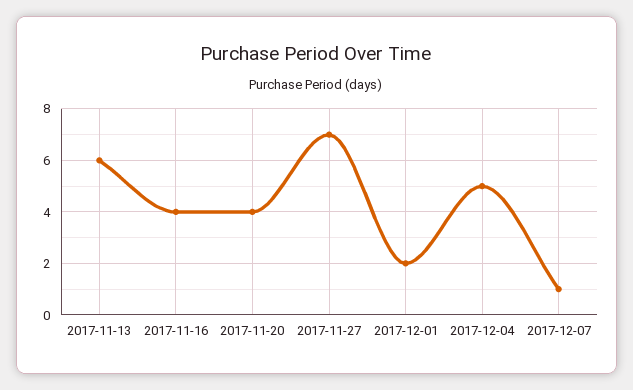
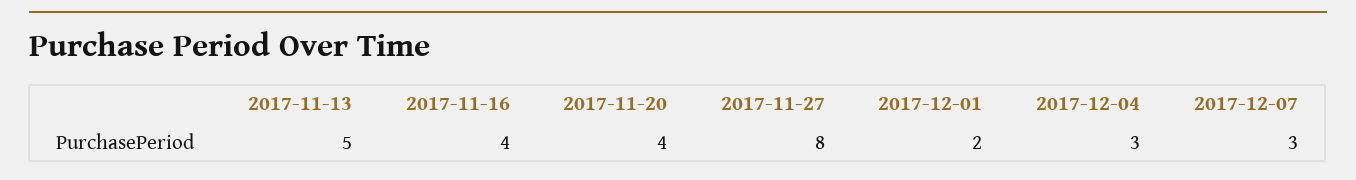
  {
-   "2017-11-13": 6,
+   "2017-11-13": 5,
    "2017-11-16": 4,
    "2017-11-20": 4,
-   "2017-11-27": 7,
+   "2017-11-27": 8,
    "2017-12-01": 2,
-   "2017-12-04": 5,
+   "2017-12-04": 3,
-   "2017-12-07": 1
+   "2017-12-07": 3
  }

